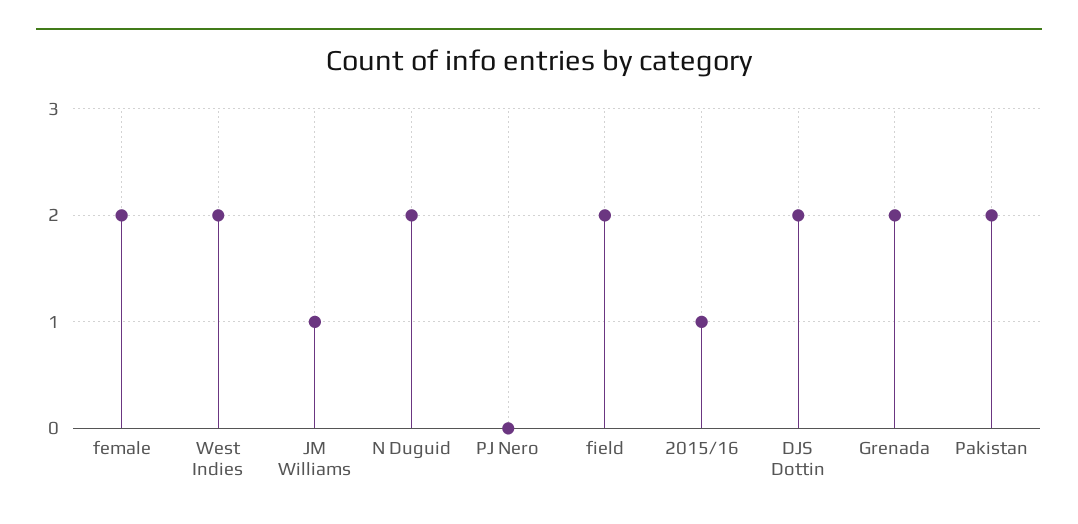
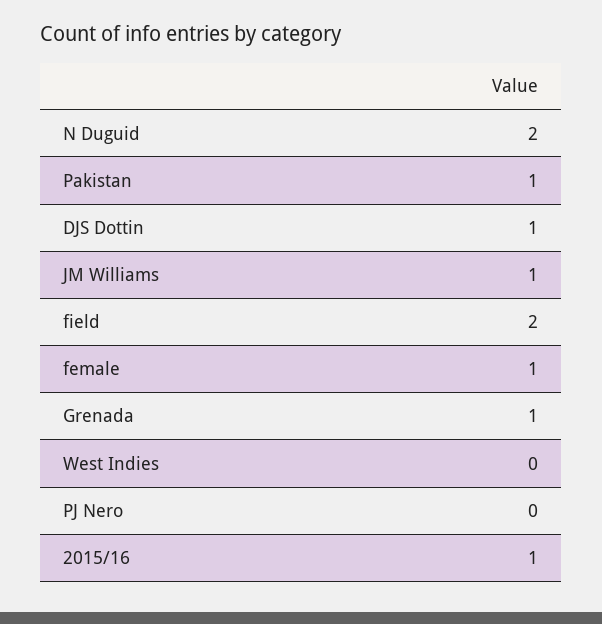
  {
-   "female": 2,
+   "female": 1,
-   "West Indies": 2,
+   "West Indies": 0,
    "JM Williams": 1,
    "N Duguid": 2,
    "PJ Nero": 0,
    "field": 2,
    "2015/16": 1,
-   "DJS Dottin": 2,
+   "DJS Dottin": 1,
-   "Grenada": 2,
+   "Grenada": 1,
-   "Pakistan": 2
+   "Pakistan": 1
  }

